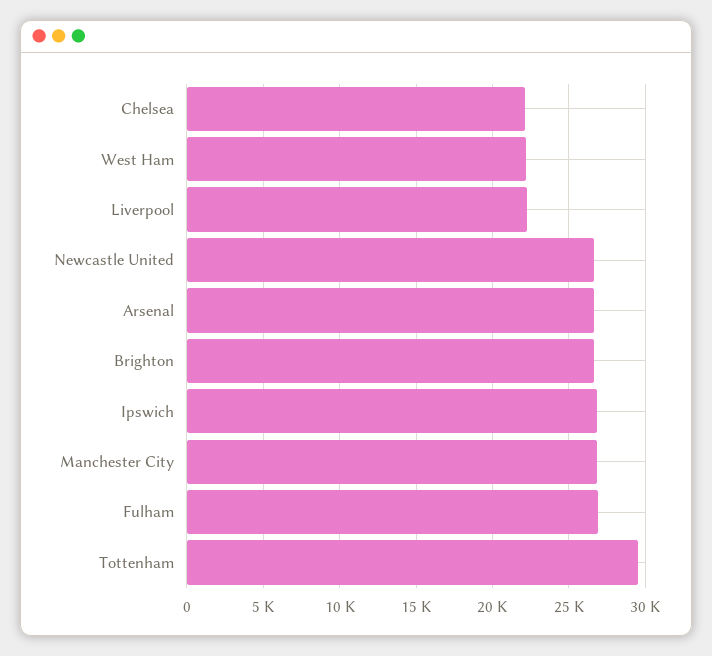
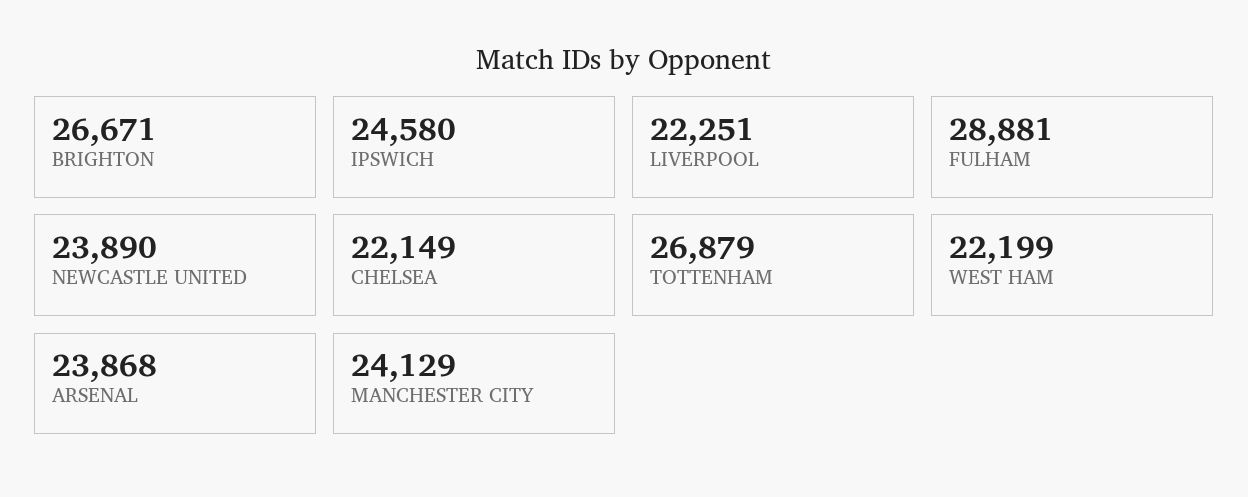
  {
    "Chelsea": 22149,
    "West Ham": 22199,
    "Liverpool": 22251,
-   "Newcastle United": 26500,
+   "Newcastle United": 23890,
-   "Arsenal": 26500,
+   "Arsenal": 23868,
    "Brighton": 26671,
-   "Ipswich": 27000,
+   "Ipswich": 24580,
-   "Manchester City": 27000,
+   "Manchester City": 24129,
-   "Fulham": 27000,
+   "Fulham": 28881,
-   "Tottenham": 29500
+   "Tottenham": 26879
  }

